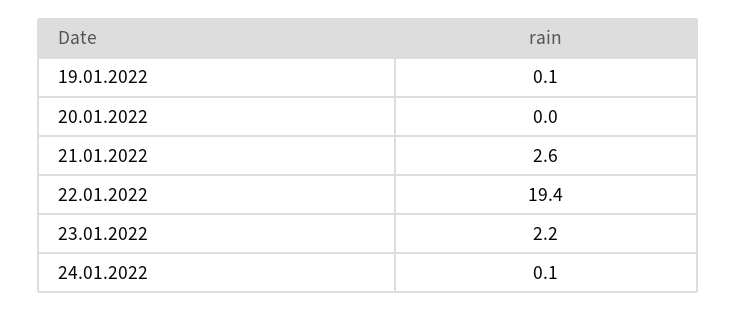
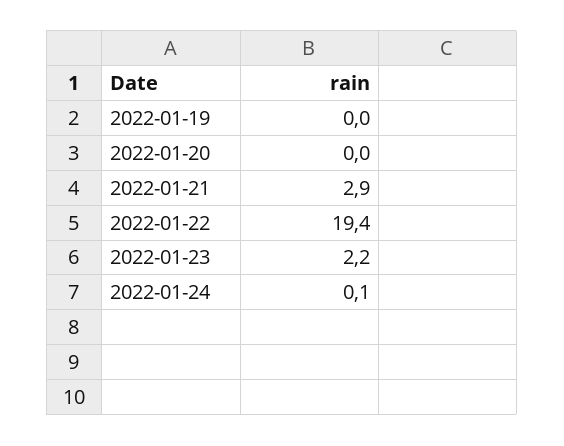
  {
-   "19.01.2022": 0.1,
+   "19.01.2022": 0,
    "20.01.2022": 0,
-   "21.01.2022": 2.6,
+   "21.01.2022": 2.9,
    "22.01.2022": 19.4,
    "23.01.2022": 2.2,
    "24.01.2022": 0.1
  }

